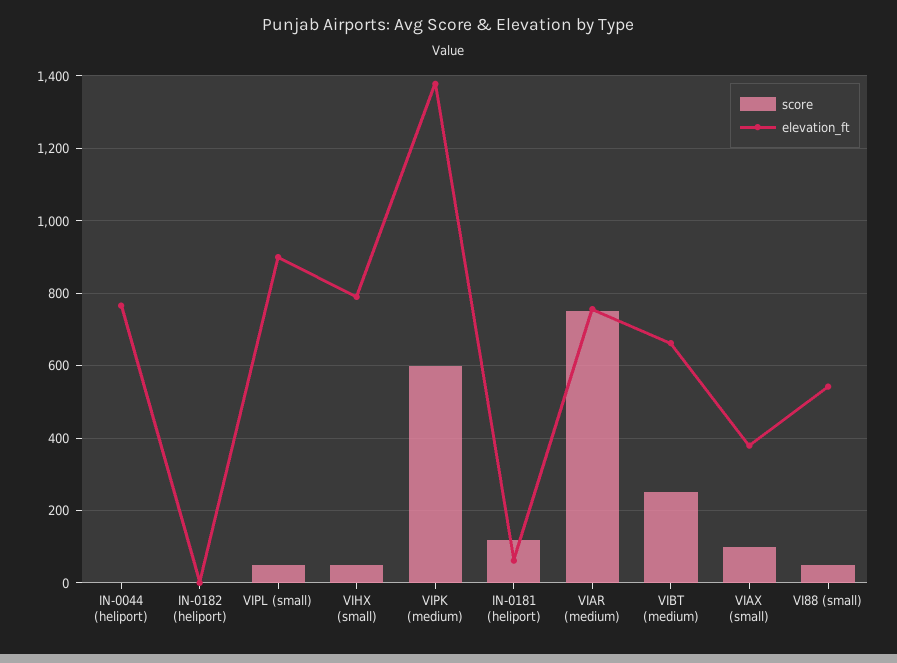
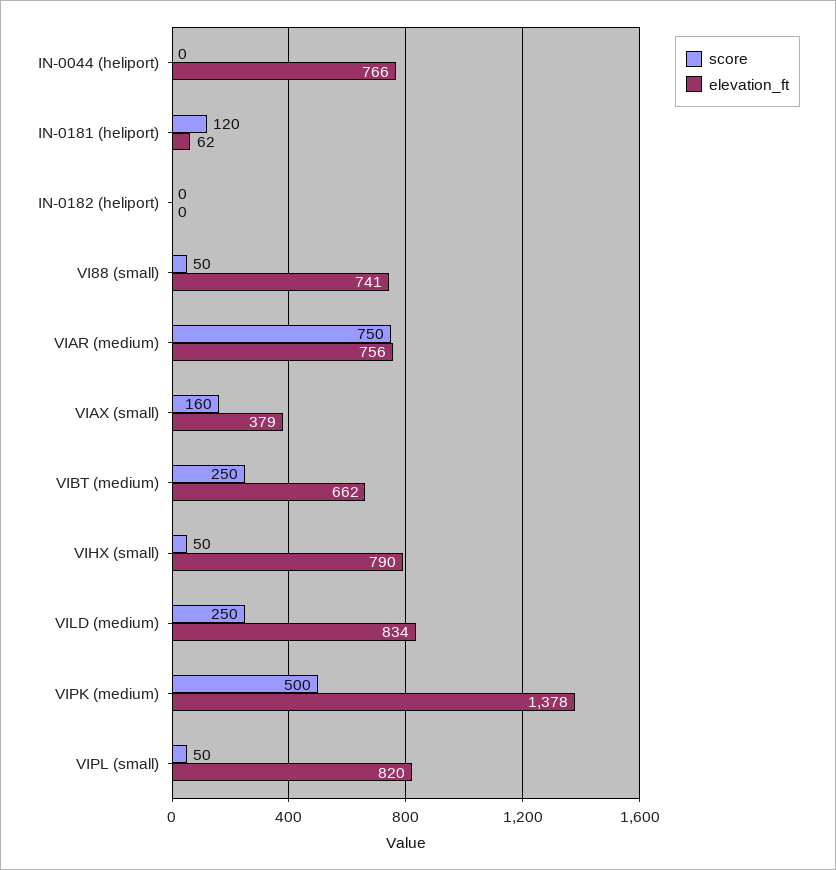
  {
    "score": {
      "IN-0044 (heliport)": 0,
      "IN-0182 (heliport)": 0,
      "VIPL (small)": 50,
      "VIHX (small)": 50,
-     "VIPK (medium)": 600,
+     "VIPK (medium)": 500,
      "IN-0181 (heliport)": 120,
      "VIAR (medium)": 750,
      "VIBT (medium)": 250,
-     "VIAX (small)": 100,
+     "VIAX (small)": 160,
-     "VI88 (small)": 50
+     "VI88 (small)": 50,
+     "VILD (medium)": 250
    },
    "elevation_ft": {
      "IN-0044 (heliport)": 766,
      "IN-0182 (heliport)": 0,
-     "VIPL (small)": 900,
+     "VIPL (small)": 820,
      "VIHX (small)": 790,
      "VIPK (medium)": 1378,
      "IN-0181 (heliport)": 62,
      "VIAR (medium)": 756,
      "VIBT (medium)": 662,
      "VIAX (small)": 379,
-     "VI88 (small)": 540
+     "VI88 (small)": 741,
+     "VILD (medium)": 834
    }
  }

